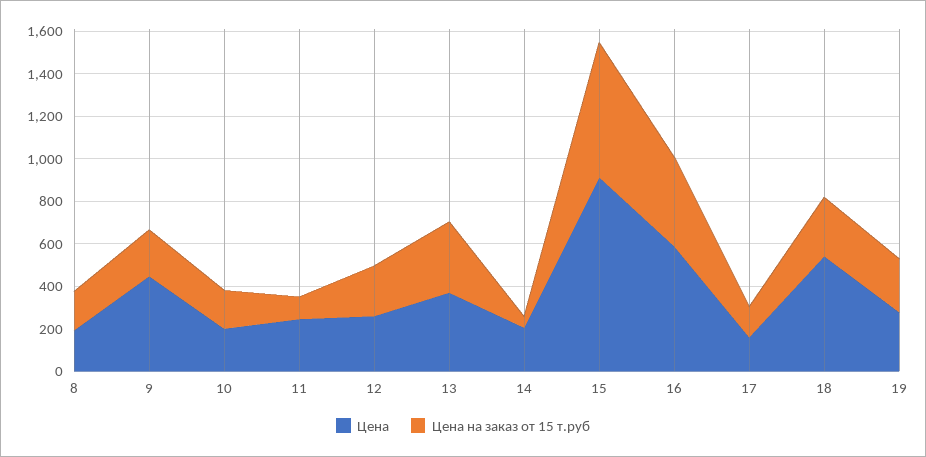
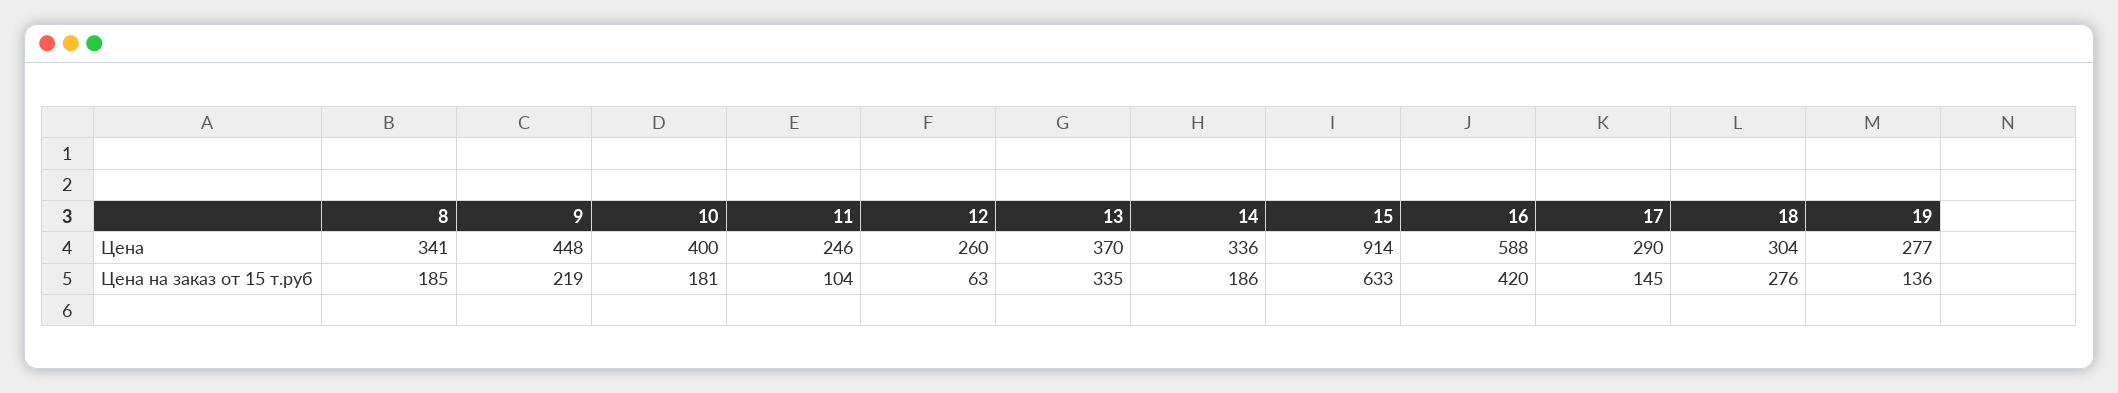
  {
    "Цена": {
-     "8": 200,
+     "8": 341,
      "9": 448,
-     "10": 200,
+     "10": 400,
      "11": 246,
      "12": 260,
      "13": 370,
-     "14": 200,
+     "14": 336,
      "15": 914,
      "16": 588,
-     "17": 150,
+     "17": 290,
-     "18": 550,
+     "18": 304,
      "19": 277
    },
    "Цена на заказ от 15 т.руб": {
      "8": 185,
      "9": 219,
      "10": 181,
      "11": 104,
-     "12": 250,
+     "12": 63,
      "13": 335,
-     "14": 50,
+     "14": 186,
      "15": 633,
      "16": 420,
      "17": 145,
      "18": 276,
-     "19": 250
+     "19": 136
    }
  }

